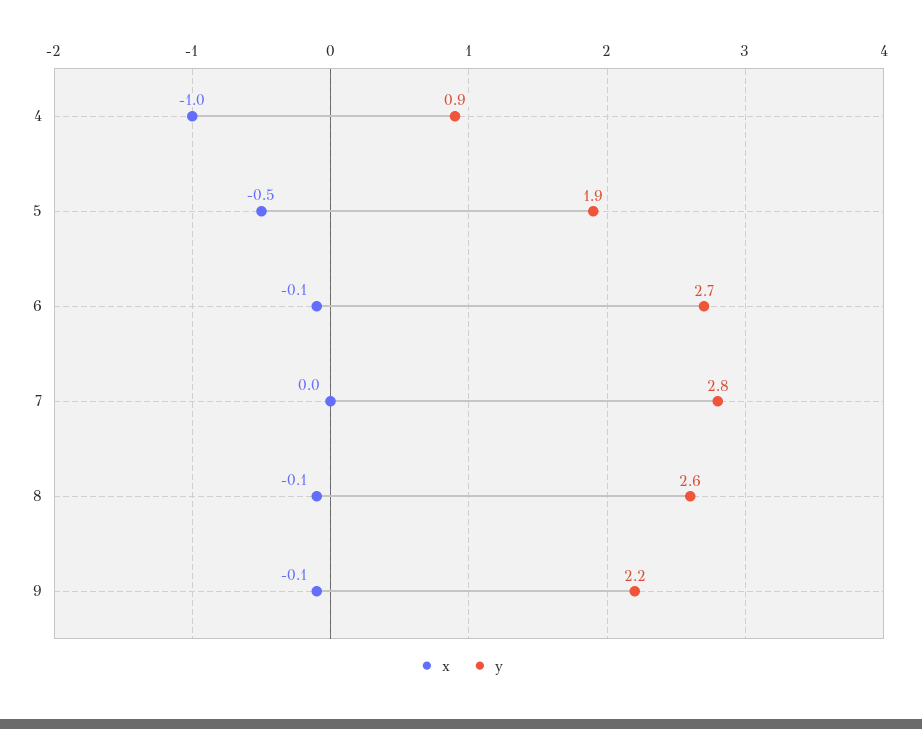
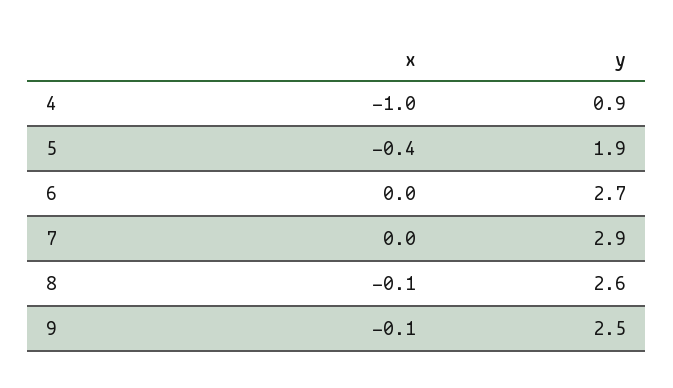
  {
    "x": {
      "4": -1,
-     "5": -0.5,
+     "5": -0.4,
-     "6": -0.1,
+     "6": 0,
      "7": 0,
      "8": -0.1,
      "9": -0.1
    },
    "y": {
      "4": 0.9,
      "5": 1.9,
      "6": 2.7,
-     "7": 2.8,
+     "7": 2.9,
      "8": 2.6,
-     "9": 2.2
+     "9": 2.5
    }
  }

